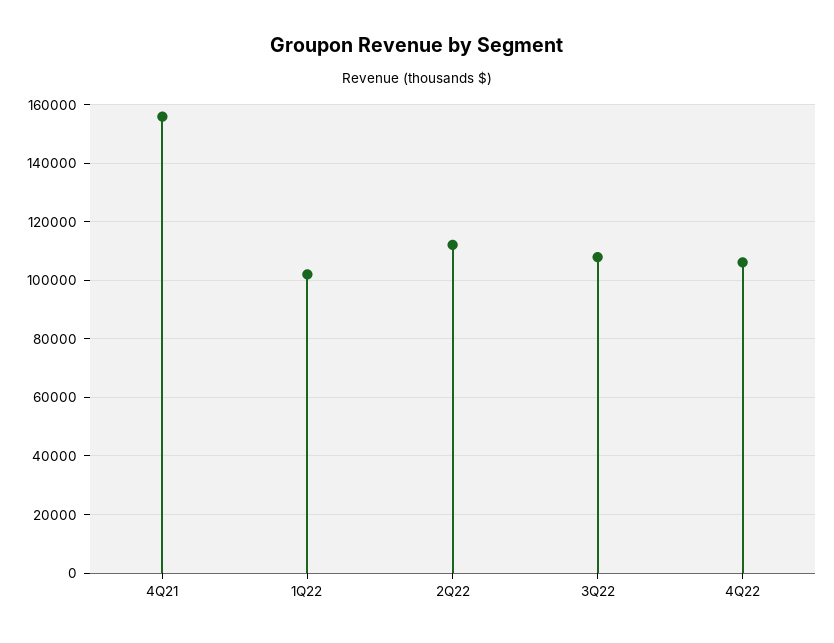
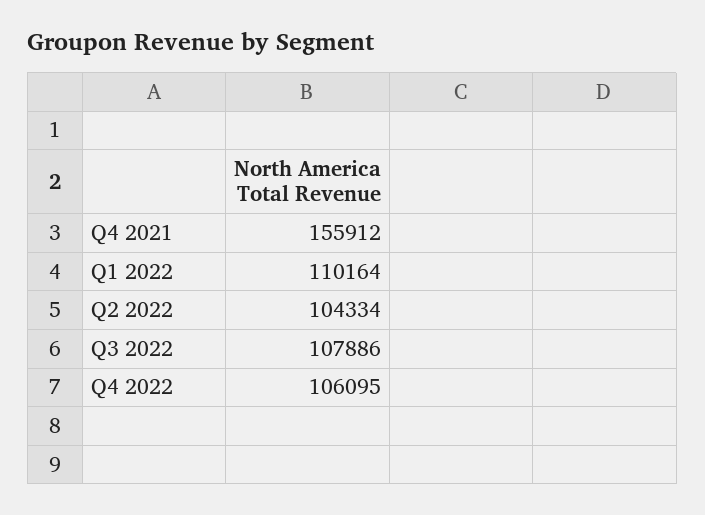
  {
    "4Q21": 155912,
-   "1Q22": 102500,
+   "1Q22": 110164,
-   "2Q22": 112500,
+   "2Q22": 104334,
    "3Q22": 107886,
    "4Q22": 106095
  }

